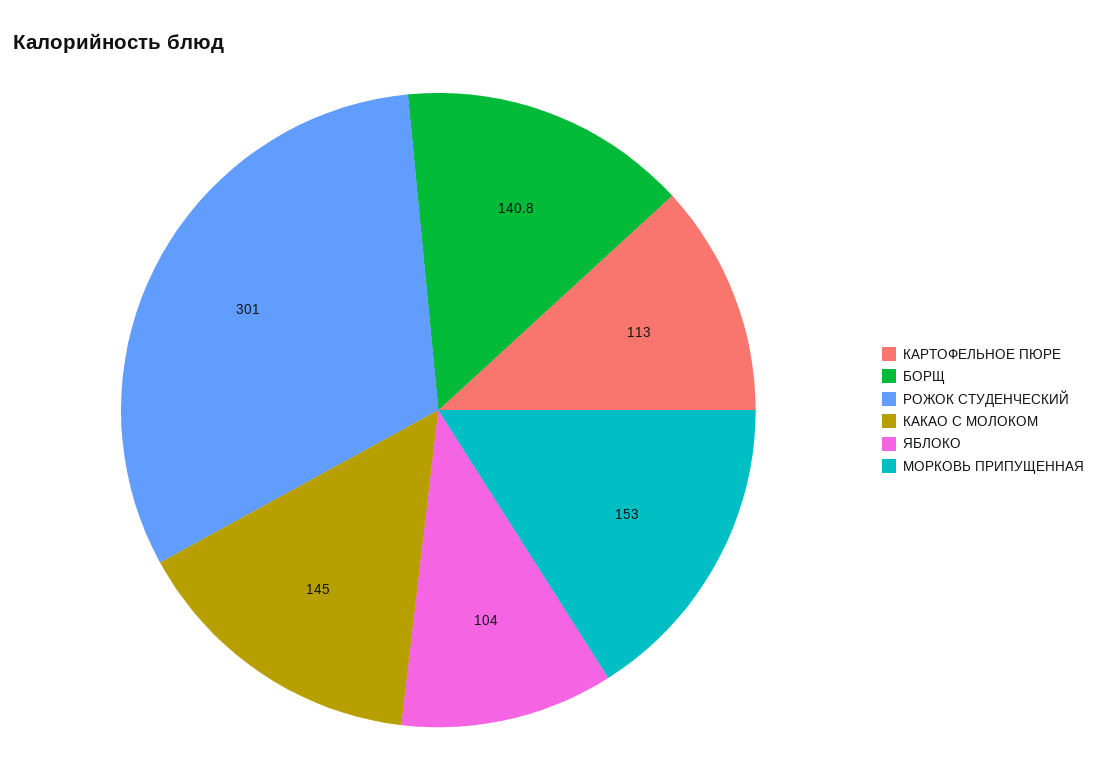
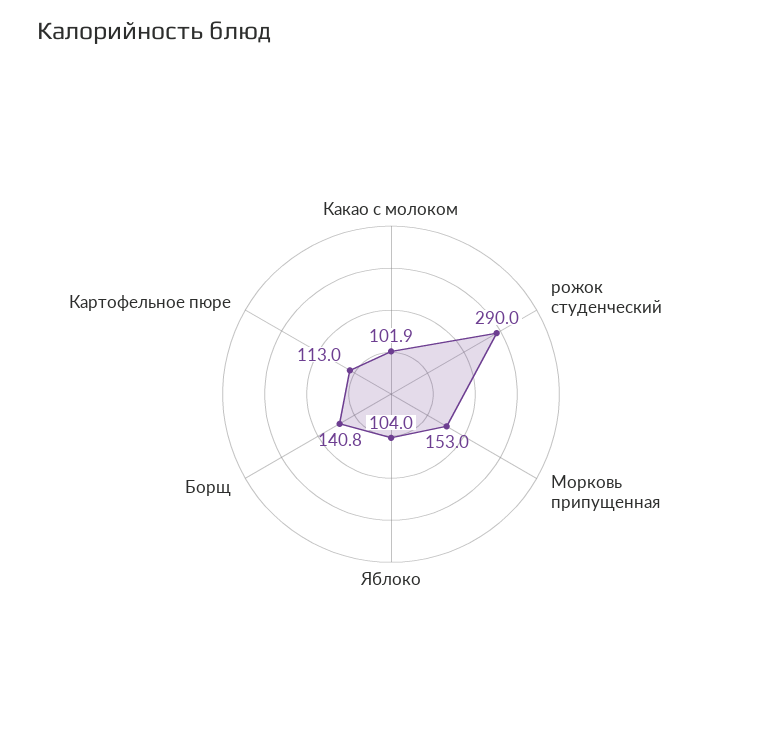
  {
    "КАРТОФЕЛЬНОЕ ПЮРЕ": 113,
    "БОРЩ": 140.8,
-   "РОЖОК СТУДЕНЧЕСКИЙ": 301,
+   "РОЖОК СТУДЕНЧЕСКИЙ": 290,
-   "КАКАО С МОЛОКОМ": 145,
+   "КАКАО С МОЛОКОМ": 101.9,
    "ЯБЛОКО": 104,
    "МОРКОВЬ ПРИПУЩЕННАЯ": 153
  }

